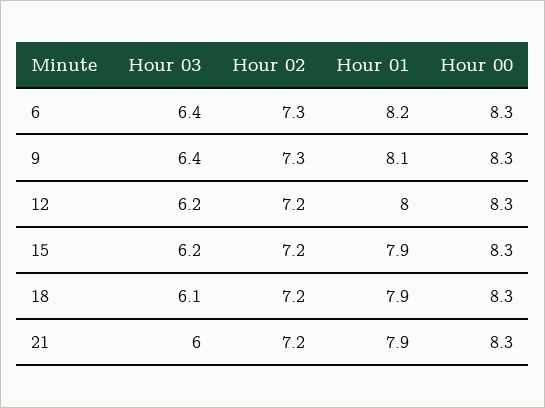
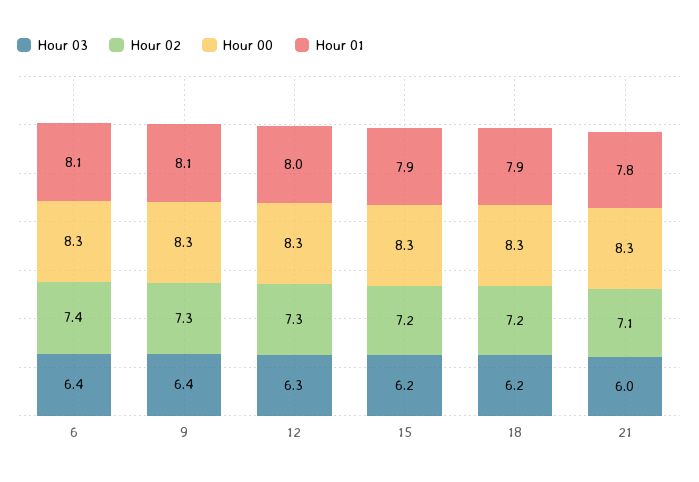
  {
    "Hour 03": {
      "6": 6.4,
      "9": 6.4,
-     "12": 6.2,
+     "12": 6.3,
      "15": 6.2,
-     "18": 6.1,
+     "18": 6.2,
      "21": 6
    },
    "Hour 02": {
-     "6": 7.3,
+     "6": 7.4,
      "9": 7.3,
-     "12": 7.2,
+     "12": 7.3,
      "15": 7.2,
      "18": 7.2,
-     "21": 7.2
+     "21": 7.1
    },
    "Hour 01": {
-     "6": 8.2,
+     "6": 8.1,
      "9": 8.1,
      "12": 8,
      "15": 7.9,
      "18": 7.9,
-     "21": 7.9
+     "21": 7.8
    },
    "Hour 00": {
      "6": 8.3,
      "9": 8.3,
      "12": 8.3,
      "15": 8.3,
      "18": 8.3,
      "21": 8.3
    }
  }

